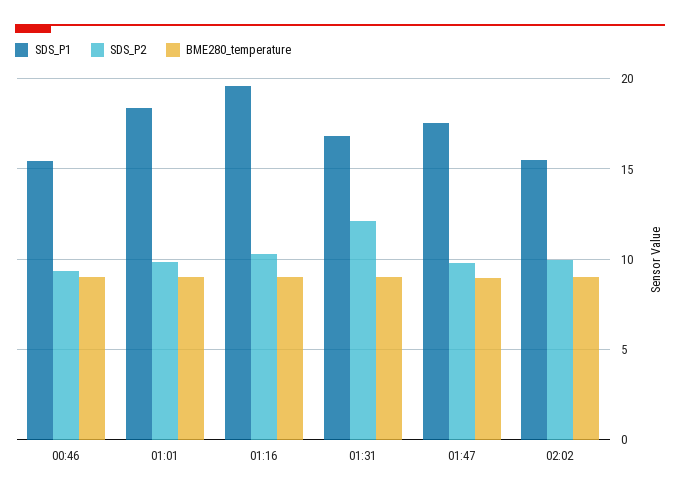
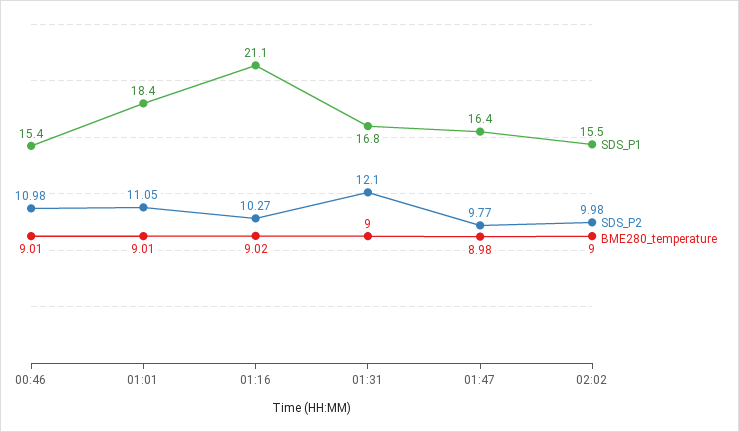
  {
    "SDS_P1": {
      "00:46": 15.4,
      "01:01": 18.4,
-     "01:16": 19.5,
+     "01:16": 21.1,
      "01:31": 16.8,
-     "01:47": 17.5,
+     "01:47": 16.4,
      "02:02": 15.5
    },
    "SDS_P2": {
-     "00:46": 9.5,
+     "00:46": 10.98,
-     "01:01": 10,
+     "01:01": 11.05,
      "01:16": 10.27,
      "01:31": 12.1,
      "01:47": 9.77,
      "02:02": 9.98
    },
    "BME280_temperature": {
      "00:46": 9.01,
      "01:01": 9.01,
      "01:16": 9.02,
      "01:31": 9,
      "01:47": 8.98,
      "02:02": 9
    }
  }

